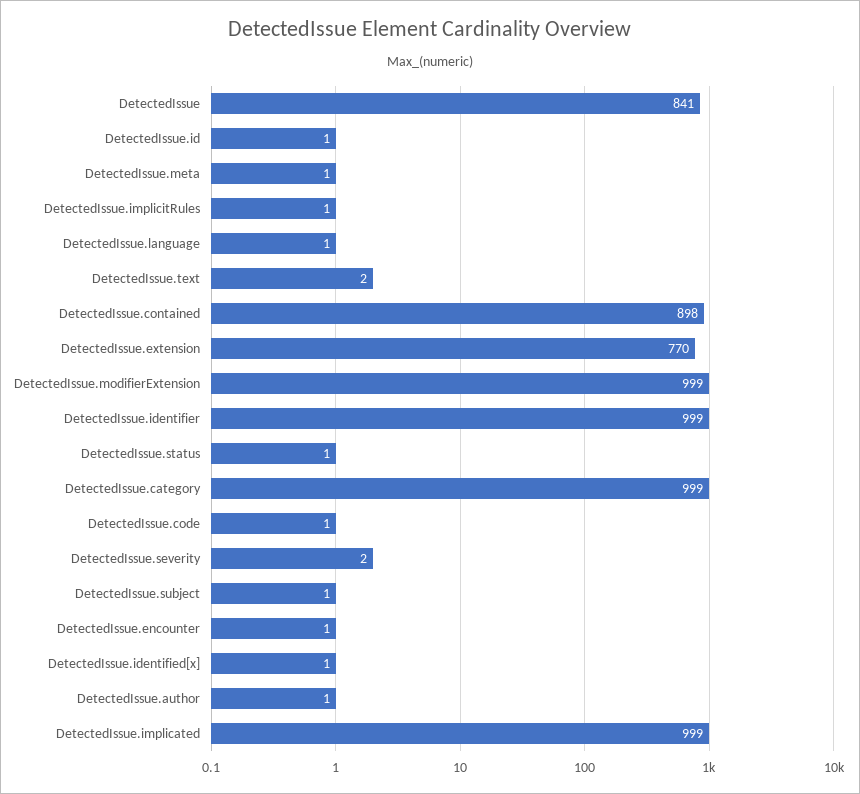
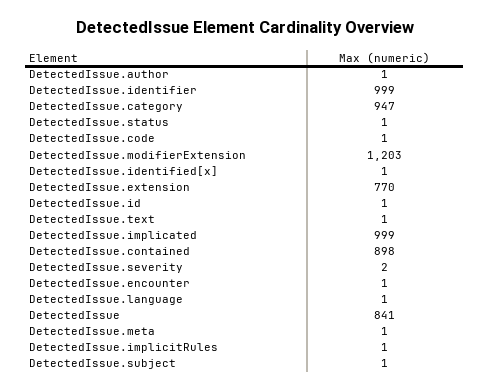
  {
    "DetectedIssue": 841,
    "DetectedIssue.id": 1,
    "DetectedIssue.meta": 1,
    "DetectedIssue.implicitRules": 1,
    "DetectedIssue.language": 1,
-   "DetectedIssue.text": 2,
+   "DetectedIssue.text": 1,
    "DetectedIssue.contained": 898,
    "DetectedIssue.extension": 770,
-   "DetectedIssue.modifierExtension": 999,
+   "DetectedIssue.modifierExtension": 1203,
    "DetectedIssue.identifier": 999,
    "DetectedIssue.status": 1,
-   "DetectedIssue.category": 999,
+   "DetectedIssue.category": 947,
    "DetectedIssue.code": 1,
    "DetectedIssue.severity": 2,
    "DetectedIssue.subject": 1,
    "DetectedIssue.encounter": 1,
    "DetectedIssue.identified[x]": 1,
    "DetectedIssue.author": 1,
    "DetectedIssue.implicated": 999
  }

